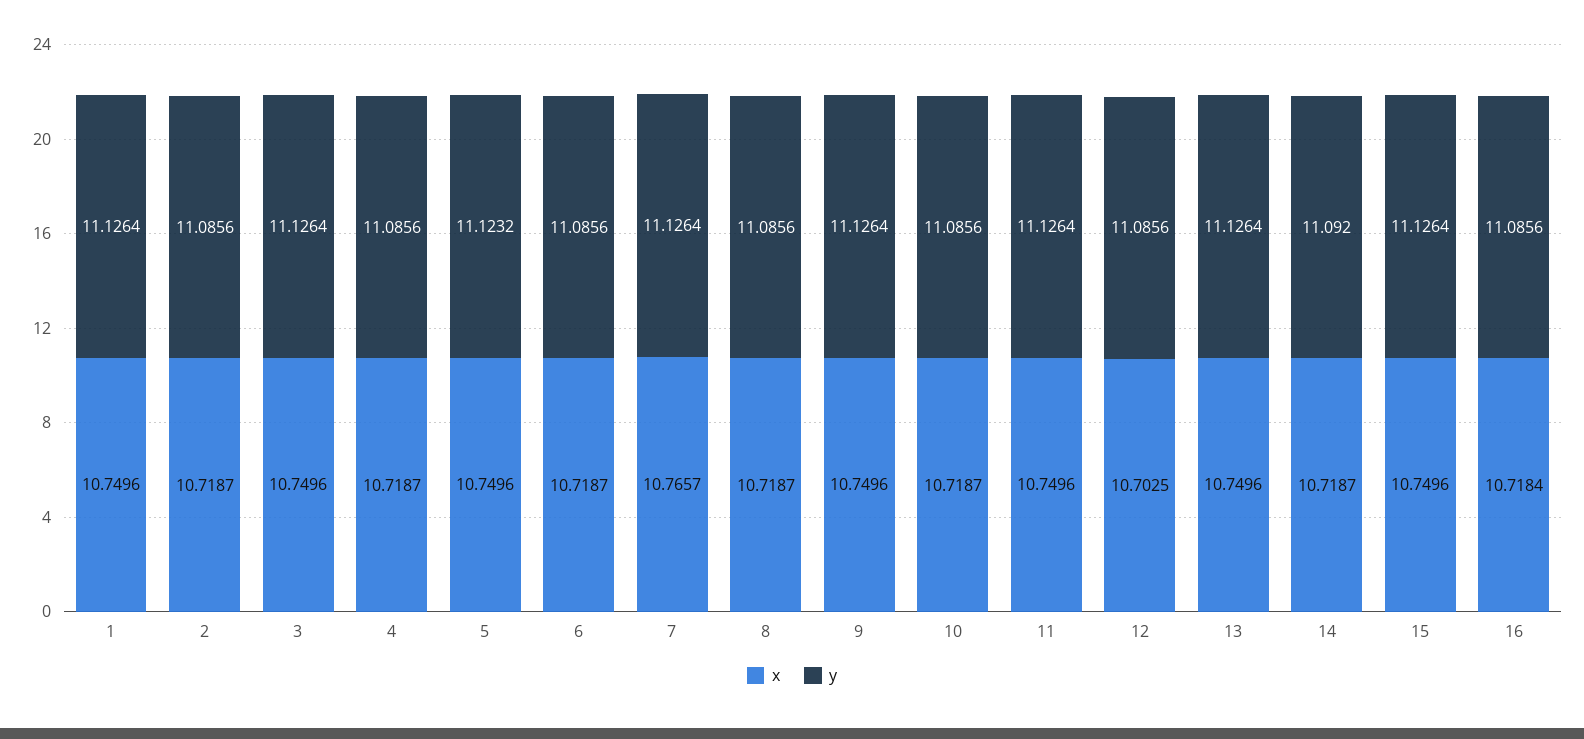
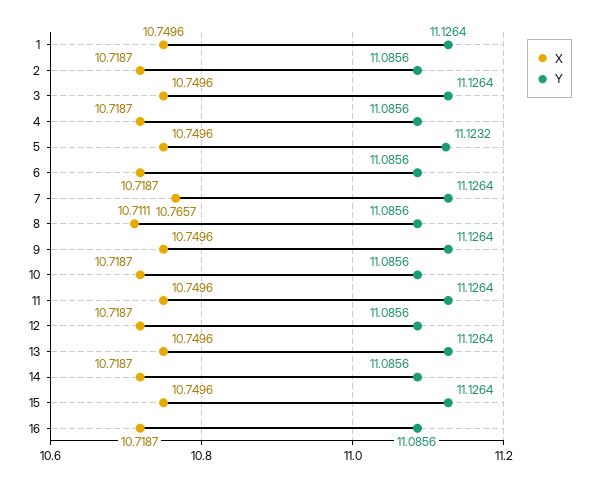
  {
    "x": {
      "1": 10.7496,
      "2": 10.7187,
      "3": 10.7496,
      "4": 10.7187,
      "5": 10.7496,
      "6": 10.7187,
      "7": 10.7657,
-     "8": 10.7187,
+     "8": 10.7111,
      "9": 10.7496,
      "10": 10.7187,
      "11": 10.7496,
-     "12": 10.7025,
+     "12": 10.7187,
      "13": 10.7496,
      "14": 10.7187,
      "15": 10.7496,
-     "16": 10.7184
+     "16": 10.7187
    },
    "y": {
      "1": 11.1264,
      "2": 11.0856,
      "3": 11.1264,
      "4": 11.0856,
      "5": 11.1232,
      "6": 11.0856,
      "7": 11.1264,
      "8": 11.0856,
      "9": 11.1264,
      "10": 11.0856,
      "11": 11.1264,
      "12": 11.0856,
      "13": 11.1264,
-     "14": 11.092,
+     "14": 11.0856,
      "15": 11.1264,
      "16": 11.0856
    }
  }

